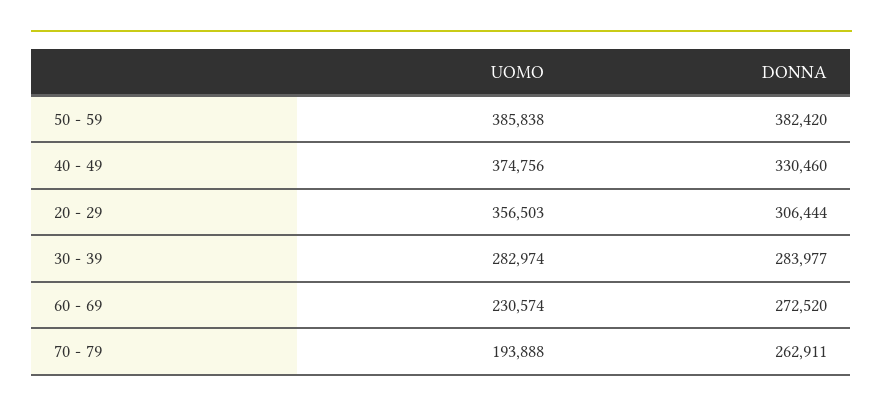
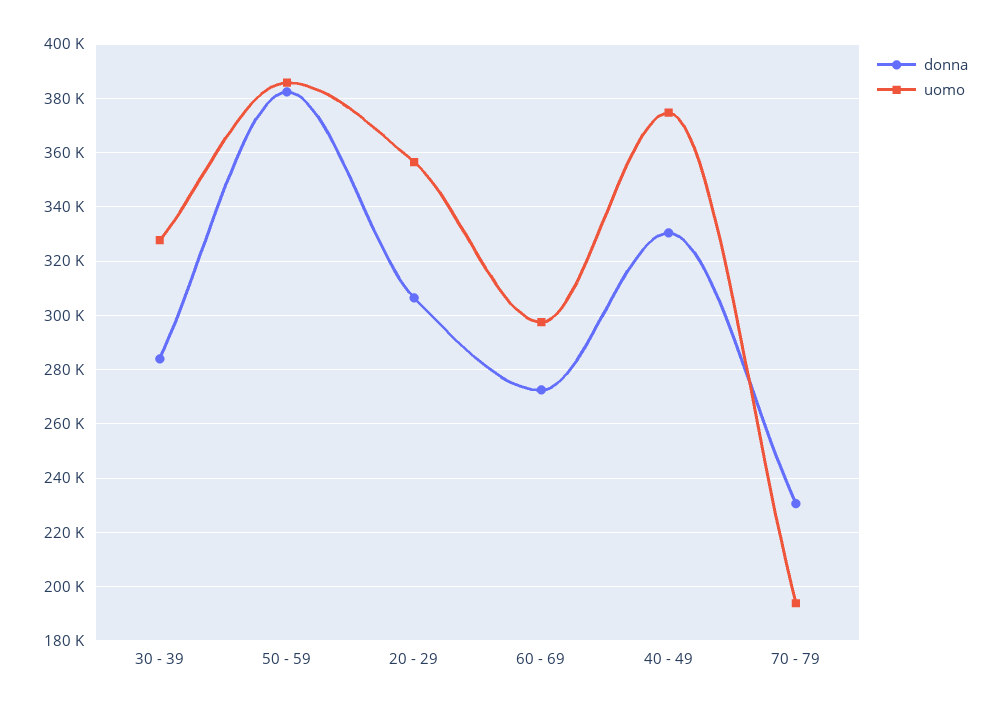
  {
    "UOMO": {
      "50 - 59": 385838,
      "40 - 49": 374756,
      "20 - 29": 356503,
-     "30 - 39": 282974,
+     "30 - 39": 327500,
-     "60 - 69": 230574,
+     "60 - 69": 297500,
      "70 - 79": 193888
    },
    "DONNA": {
      "50 - 59": 382420,
      "40 - 49": 330460,
      "20 - 29": 306444,
      "30 - 39": 283977,
      "60 - 69": 272520,
-     "70 - 79": 262911
+     "70 - 79": 230000
    }
  }

